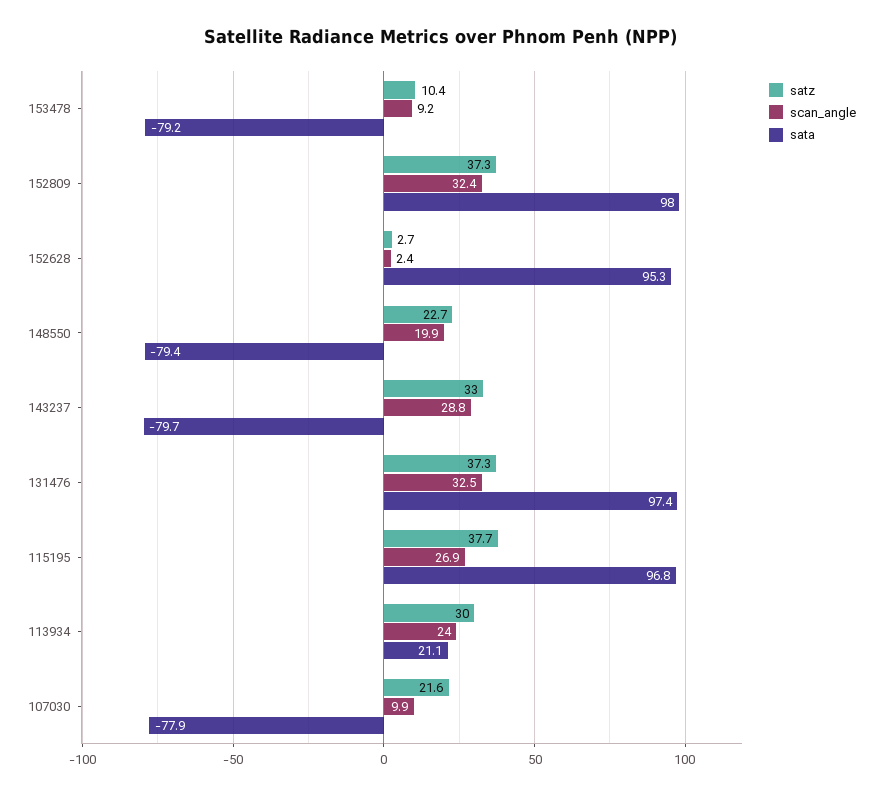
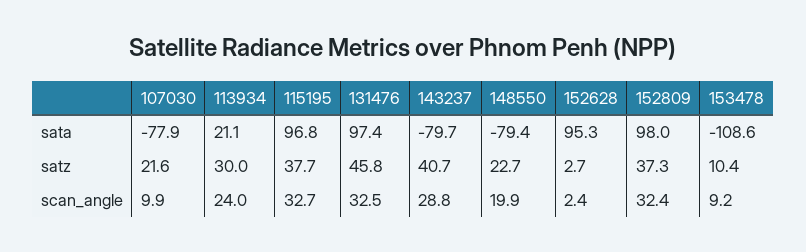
  {
    "satz": {
      "153478": 10.4,
      "152809": 37.3,
      "152628": 2.7,
      "148550": 22.7,
-     "143237": 33,
+     "143237": 40.7,
-     "131476": 37.3,
+     "131476": 45.8,
      "115195": 37.7,
      "113934": 30,
      "107030": 21.6
    },
    "scan_angle": {
      "153478": 9.2,
      "152809": 32.4,
      "152628": 2.4,
      "148550": 19.9,
      "143237": 28.8,
      "131476": 32.5,
-     "115195": 26.9,
+     "115195": 32.7,
      "113934": 24,
      "107030": 9.9
    },
    "sata": {
-     "153478": -79.2,
+     "153478": -108.6,
      "152809": 98,
      "152628": 95.3,
      "148550": -79.4,
      "143237": -79.7,
      "131476": 97.4,
      "115195": 96.8,
      "113934": 21.1,
      "107030": -77.9
    }
  }

